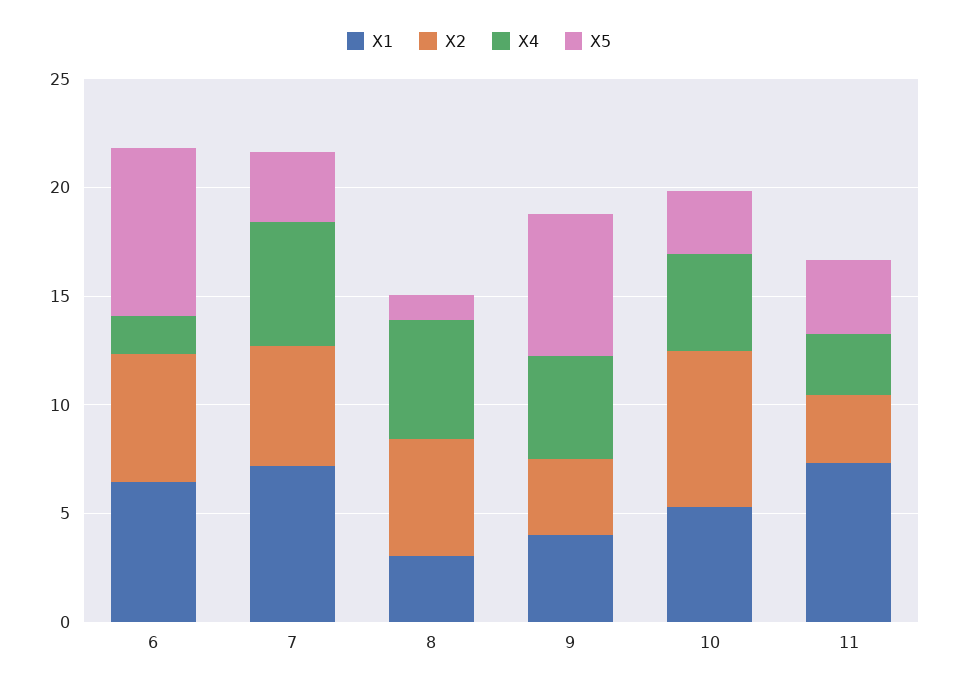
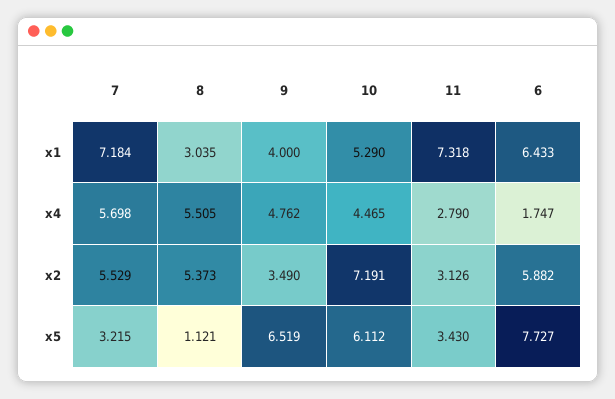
  {
    "X1": {
      "6": 6.433,
      "7": 7.184,
      "8": 3.035,
      "9": 4,
      "10": 5.29,
      "11": 7.318
    },
    "X2": {
      "6": 5.882,
      "7": 5.529,
      "8": 5.373,
      "9": 3.49,
      "10": 7.191,
      "11": 3.126
    },
    "X4": {
      "6": 1.747,
      "7": 5.698,
      "8": 5.505,
      "9": 4.762,
      "10": 4.465,
      "11": 2.79
    },
    "X5": {
      "6": 7.727,
      "7": 3.215,
      "8": 1.121,
      "9": 6.519,
-     "10": 3,
+     "10": 6.112,
      "11": 3.43
    }
  }

